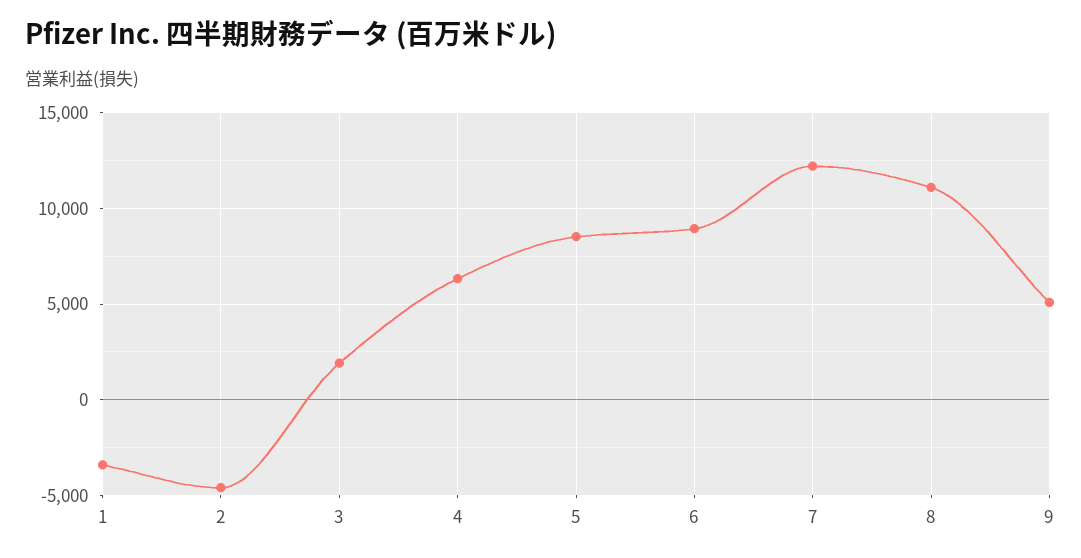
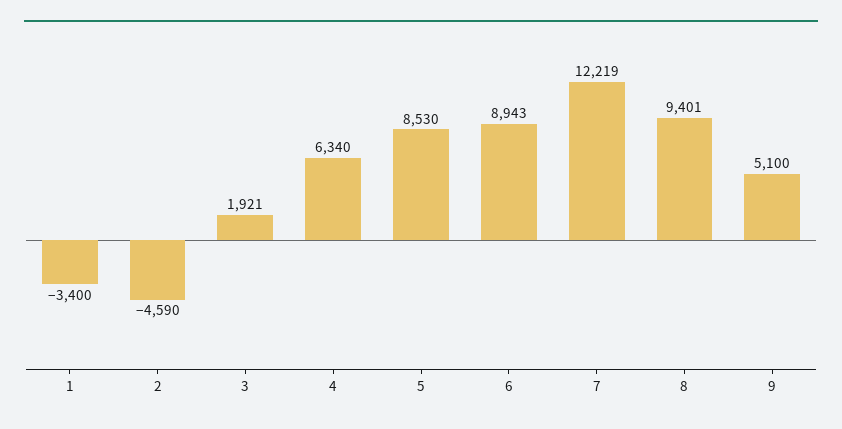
  {
    "1": -3400,
    "2": -4590,
    "3": 1921,
    "4": 6340,
    "5": 8530,
    "6": 8943,
    "7": 12219,
-   "8": 11000,
+   "8": 9401,
    "9": 5100
  }

